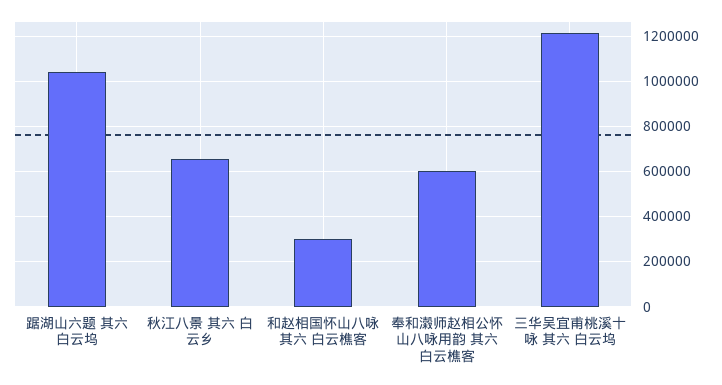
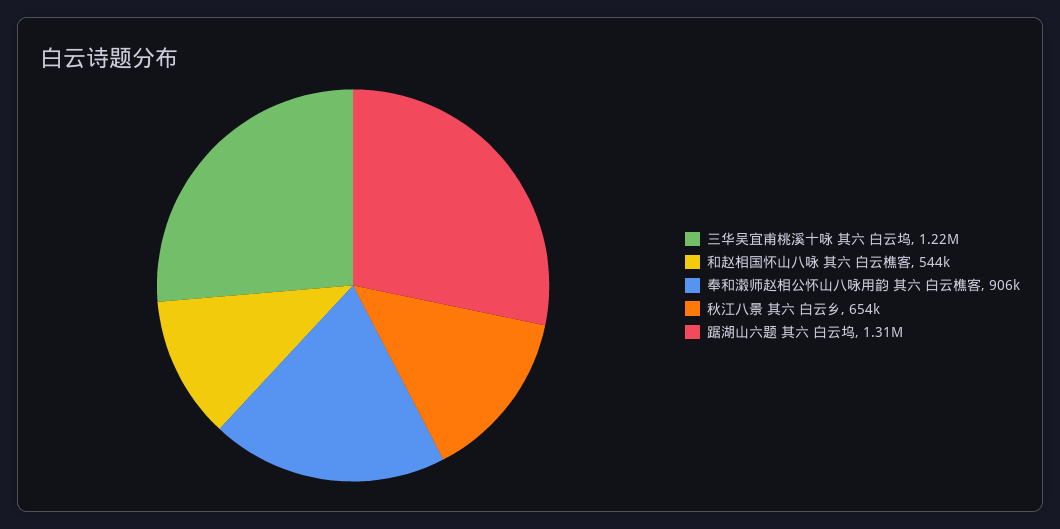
  {
-   "踞湖山六题 其六 白云坞": 1050000,
+   "踞湖山六题 其六 白云坞": 1310000,
    "秋江八景 其六 白云乡": 654000,
-   "和赵相国怀山八咏 其六 白云樵客": 300000,
+   "和赵相国怀山八咏 其六 白云樵客": 544000,
-   "奉和濲师赵相公怀山八咏用韵 其六 白云樵客": 600000,
+   "奉和濲师赵相公怀山八咏用韵 其六 白云樵客": 906000,
    "三华吴宜甫桃溪十咏 其六 白云坞": 1220000
  }

